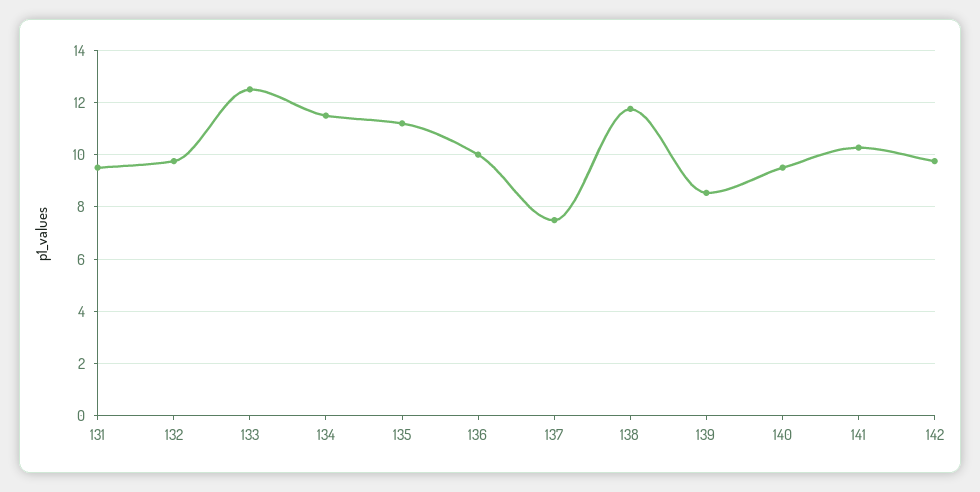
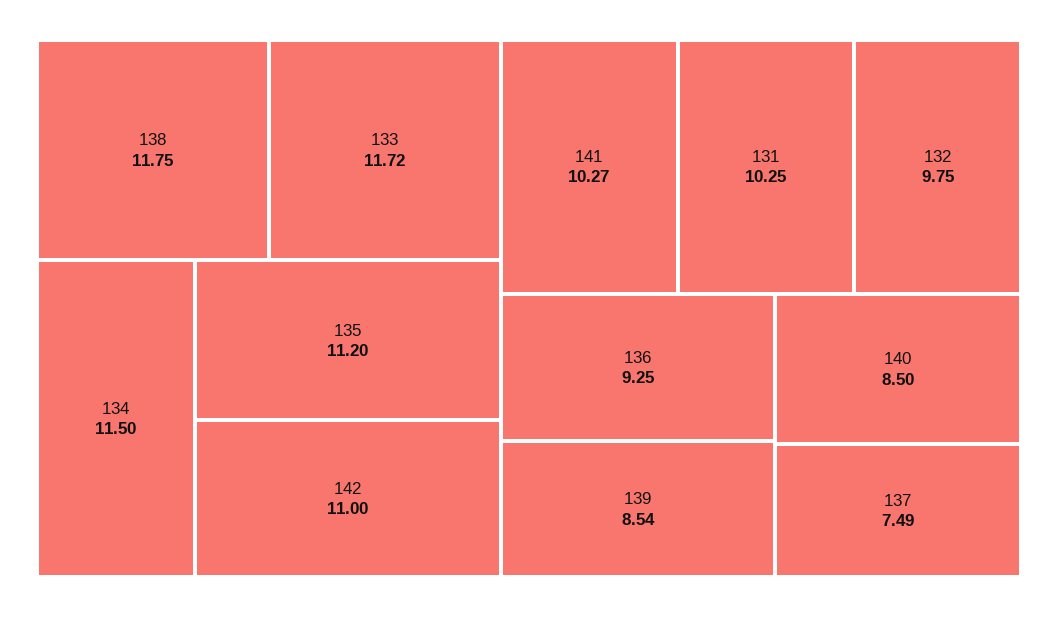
  {
-   "131": 9.5,
+   "131": 10.25,
    "132": 9.75,
-   "133": 12.5,
+   "133": 11.72,
    "134": 11.5,
    "135": 11.2,
-   "136": 10,
+   "136": 9.25,
    "137": 7.49,
    "138": 11.75,
    "139": 8.54,
-   "140": 9.5,
+   "140": 8.5,
    "141": 10.27,
-   "142": 9.75
+   "142": 11
  }

